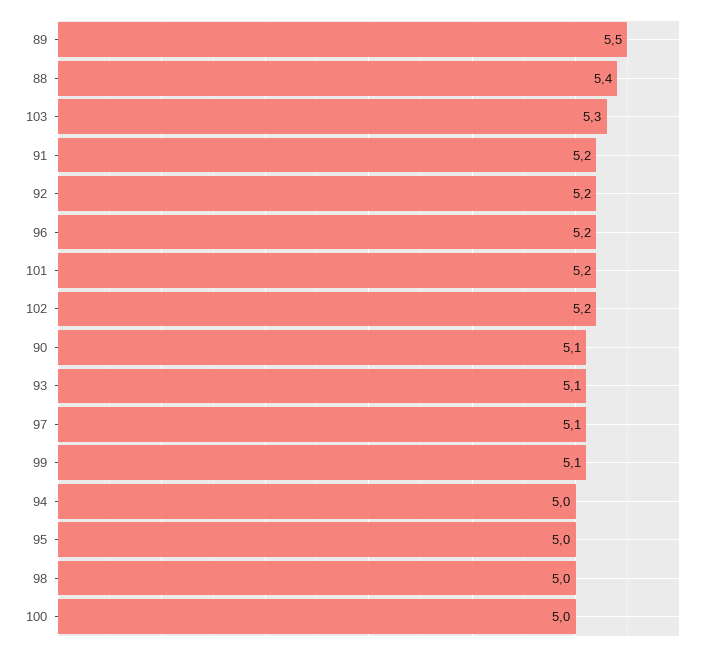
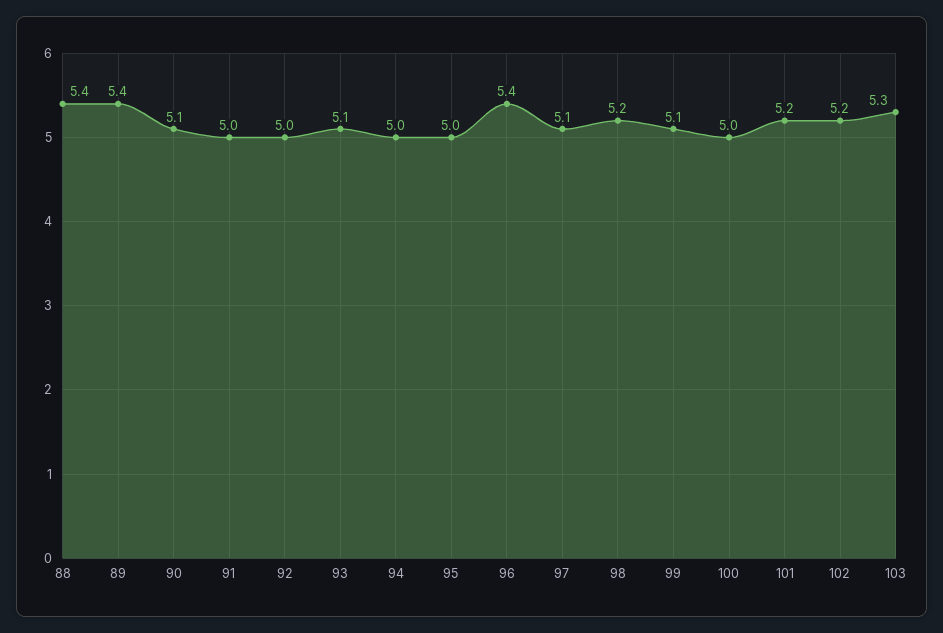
  {
-   "89": 5.5,
+   "89": 5.4,
    "88": 5.4,
    "103": 5.3,
-   "91": 5.2,
+   "91": 5,
-   "92": 5.2,
+   "92": 5,
-   "96": 5.2,
+   "96": 5.4,
    "101": 5.2,
    "102": 5.2,
    "90": 5.1,
    "93": 5.1,
    "97": 5.1,
    "99": 5.1,
    "94": 5,
    "95": 5,
-   "98": 5,
+   "98": 5.2,
    "100": 5
  }

